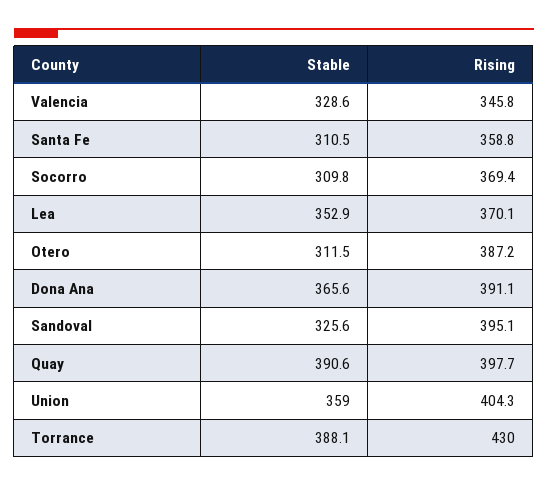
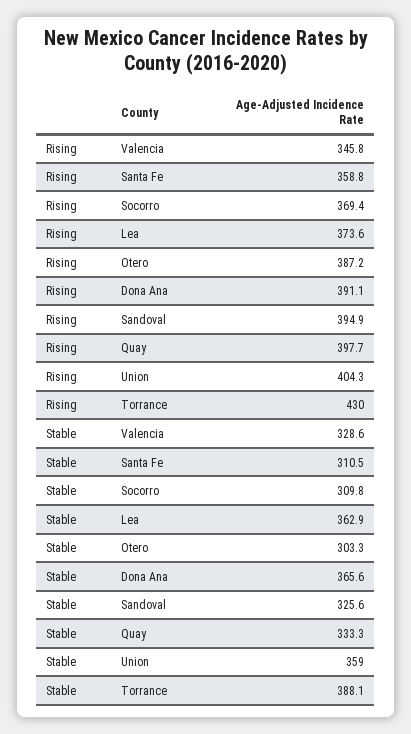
  {
    "Stable": {
      "Valencia": 328.6,
      "Santa Fe": 310.5,
      "Socorro": 309.8,
-     "Lea": 352.9,
+     "Lea": 362.9,
-     "Otero": 311.5,
+     "Otero": 303.3,
      "Dona Ana": 365.6,
      "Sandoval": 325.6,
-     "Quay": 390.6,
+     "Quay": 333.3,
      "Union": 359,
      "Torrance": 388.1
    },
    "Rising": {
      "Valencia": 345.8,
      "Santa Fe": 358.8,
      "Socorro": 369.4,
-     "Lea": 370.1,
+     "Lea": 373.6,
      "Otero": 387.2,
      "Dona Ana": 391.1,
-     "Sandoval": 395.1,
+     "Sandoval": 394.9,
      "Quay": 397.7,
      "Union": 404.3,
      "Torrance": 430
    }
  }

